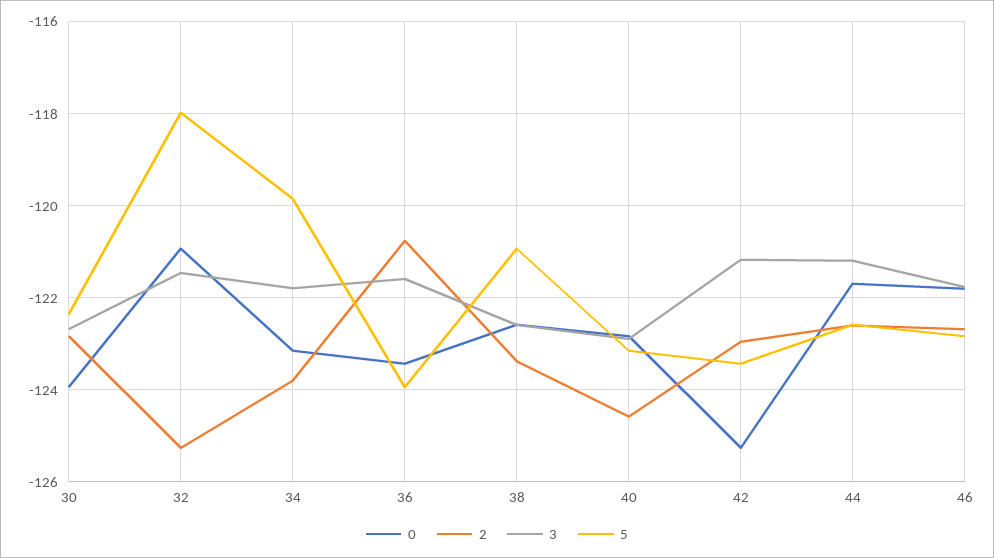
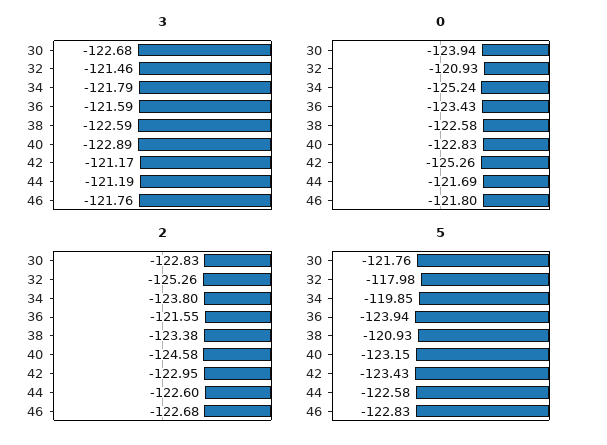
  {
    "0": {
      "30": -123.94,
      "32": -120.93,
-     "34": -123.2,
+     "34": -125.24,
      "36": -123.43,
      "38": -122.58,
      "40": -122.83,
      "42": -125.26,
      "44": -121.69,
      "46": -121.8
    },
    "2": {
      "30": -122.83,
      "32": -125.26,
      "34": -123.8,
-     "36": -120.8,
+     "36": -121.55,
      "38": -123.38,
      "40": -124.58,
      "42": -122.95,
      "44": -122.6,
      "46": -122.68
    },
    "3": {
      "30": -122.68,
      "32": -121.46,
      "34": -121.79,
      "36": -121.59,
      "38": -122.59,
      "40": -122.89,
      "42": -121.17,
      "44": -121.19,
      "46": -121.76
    },
    "5": {
-     "30": -122.4,
+     "30": -121.76,
      "32": -117.98,
      "34": -119.85,
      "36": -123.94,
      "38": -120.93,
      "40": -123.15,
      "42": -123.43,
      "44": -122.58,
      "46": -122.83
    }
  }

